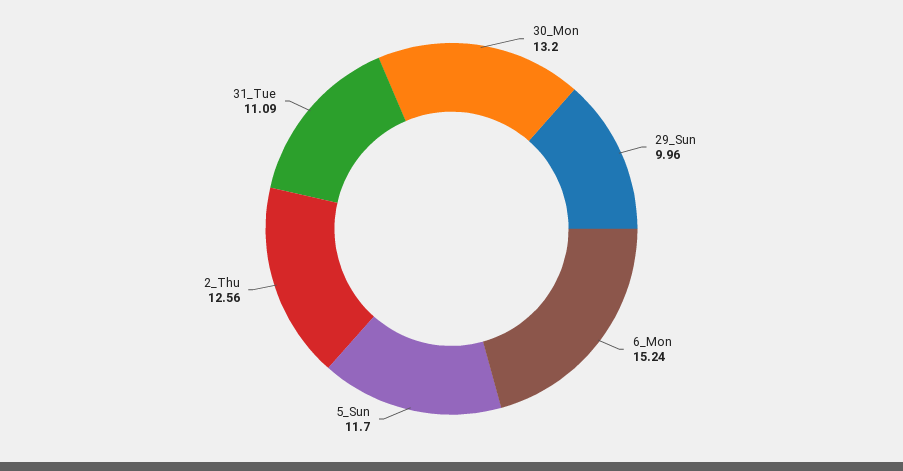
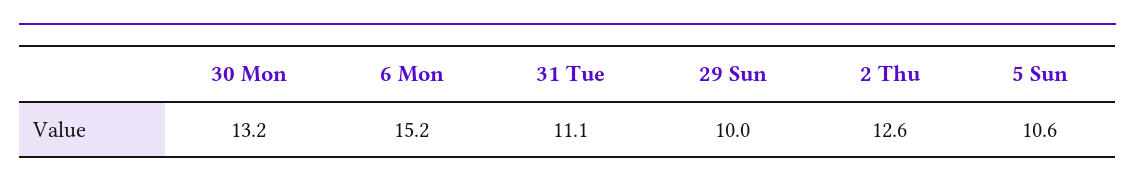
  {
    "30_Mon": 13.2,
    "29_Sun": 9.96,
    "6_Mon": 15.24,
-   "5_Sun": 11.7,
+   "5_Sun": 10.6,
    "2_Thu": 12.56,
    "31_Tue": 11.09
  }

